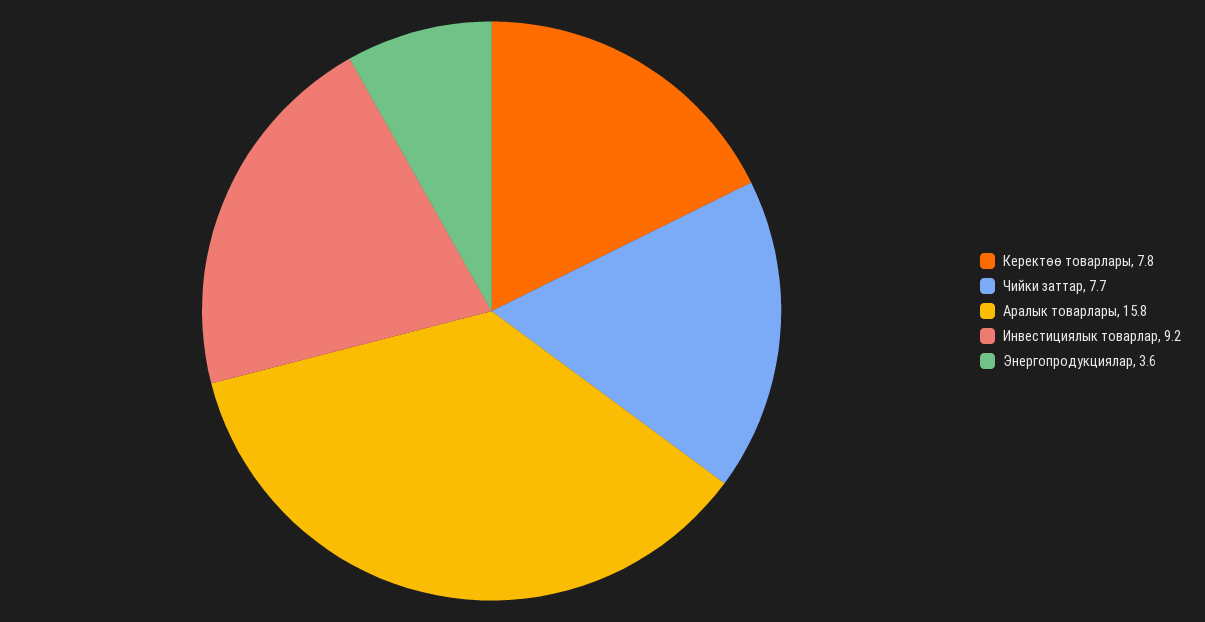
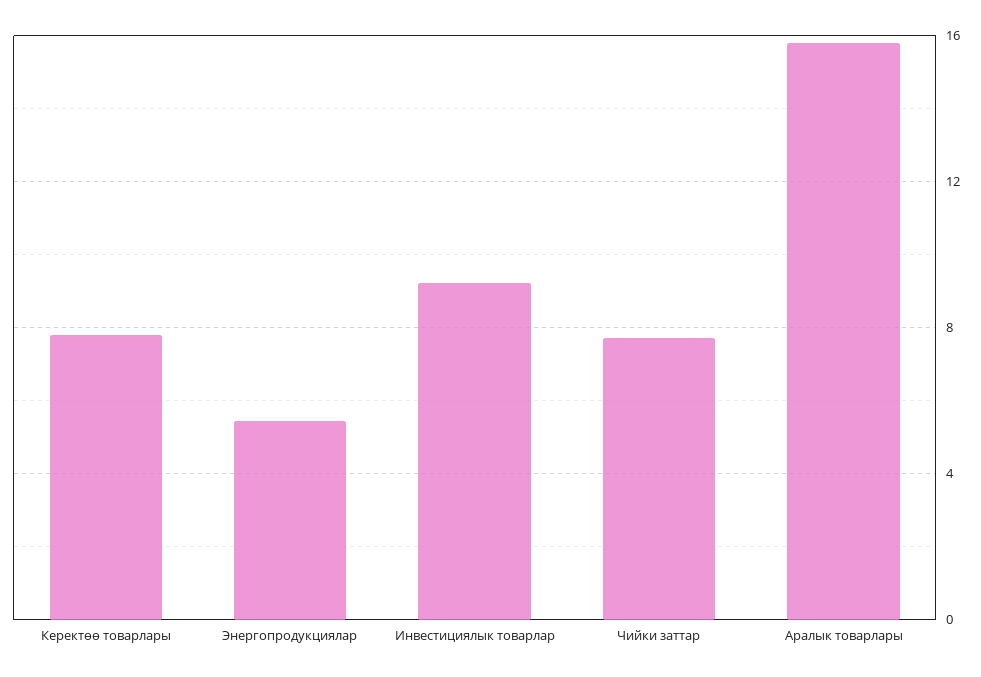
  {
    "Керектөө товарлары": 7.8,
    "Чийки заттар": 7.7,
    "Аралык товарлары": 15.8,
    "Инвестициялык товарлар": 9.2,
-   "Энергопродукциялар": 3.6
+   "Энергопродукциялар": 5.5
  }

